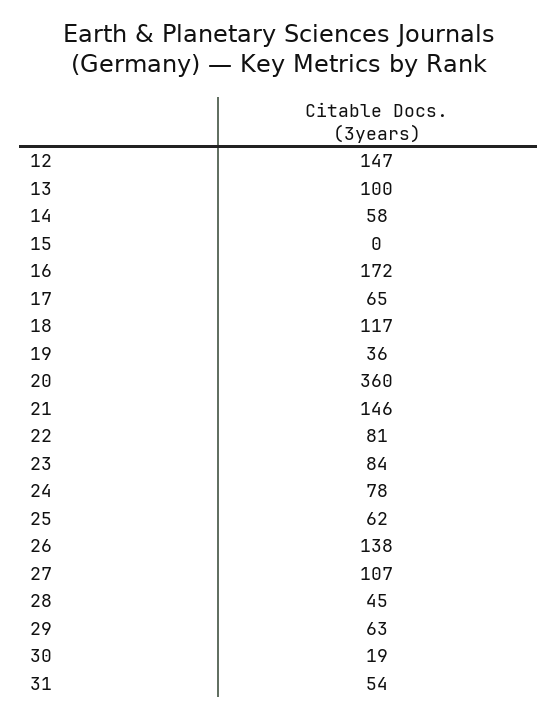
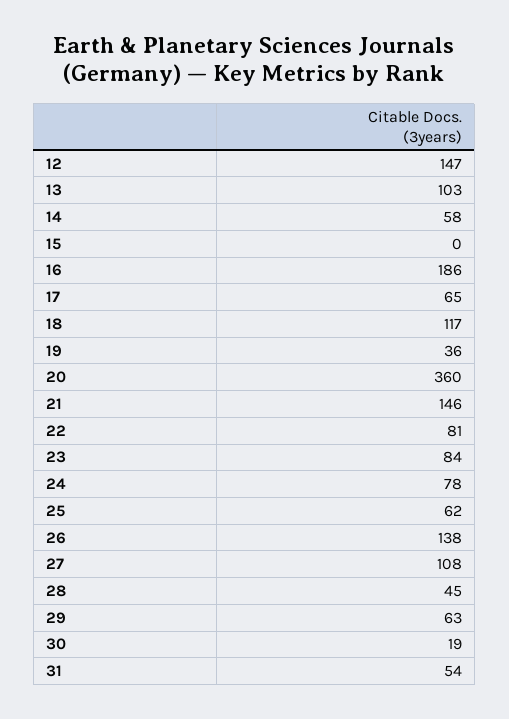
  {
    "12": 147,
-   "13": 100,
+   "13": 103,
    "14": 58,
    "15": 0,
-   "16": 172,
+   "16": 186,
    "17": 65,
    "18": 117,
    "19": 36,
    "20": 360,
    "21": 146,
    "22": 81,
    "23": 84,
    "24": 78,
    "25": 62,
    "26": 138,
-   "27": 107,
+   "27": 108,
    "28": 45,
    "29": 63,
    "30": 19,
    "31": 54
  }

